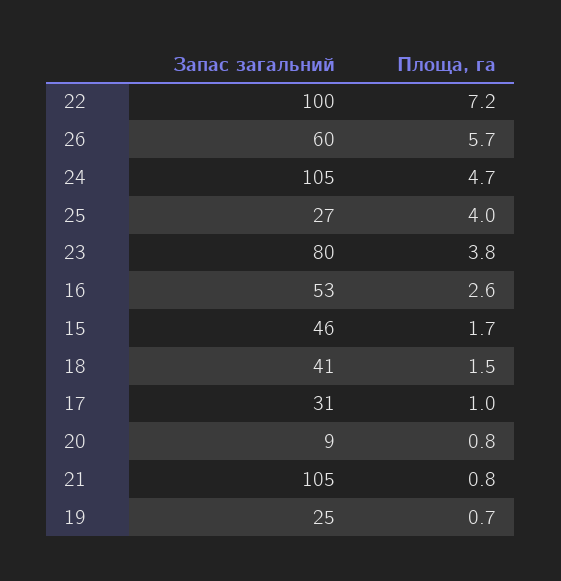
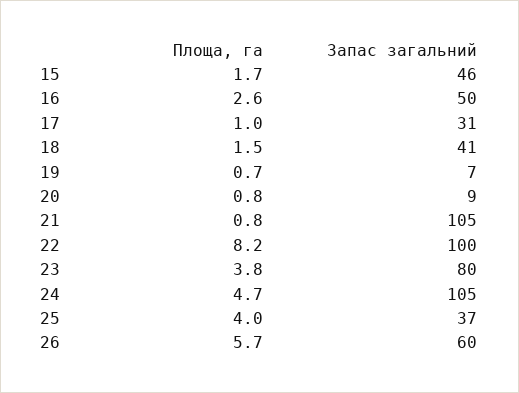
  {
    "Запас загальний": {
      "22": 100,
      "26": 60,
      "24": 105,
-     "25": 27,
+     "25": 37,
      "23": 80,
-     "16": 53,
+     "16": 50,
      "15": 46,
      "18": 41,
      "17": 31,
      "20": 9,
      "21": 105,
-     "19": 25
+     "19": 7
    },
    "Площа, га": {
-     "22": 7.2,
+     "22": 8.2,
      "26": 5.7,
      "24": 4.7,
      "25": 4,
      "23": 3.8,
      "16": 2.6,
      "15": 1.7,
      "18": 1.5,
      "17": 1,
      "20": 0.8,
      "21": 0.8,
      "19": 0.7
    }
  }

